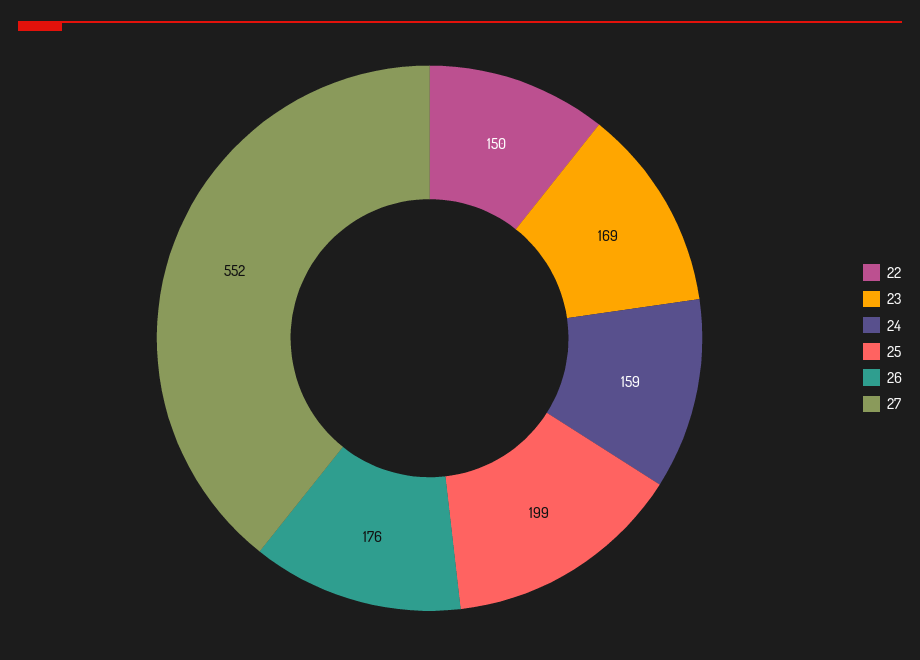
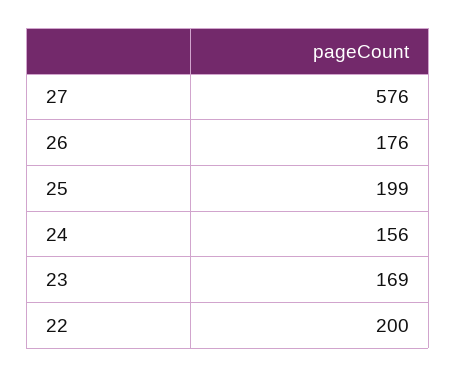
  {
-   "22": 150,
+   "22": 200,
    "23": 169,
-   "24": 159,
+   "24": 156,
    "25": 199,
    "26": 176,
-   "27": 552
+   "27": 576
  }

